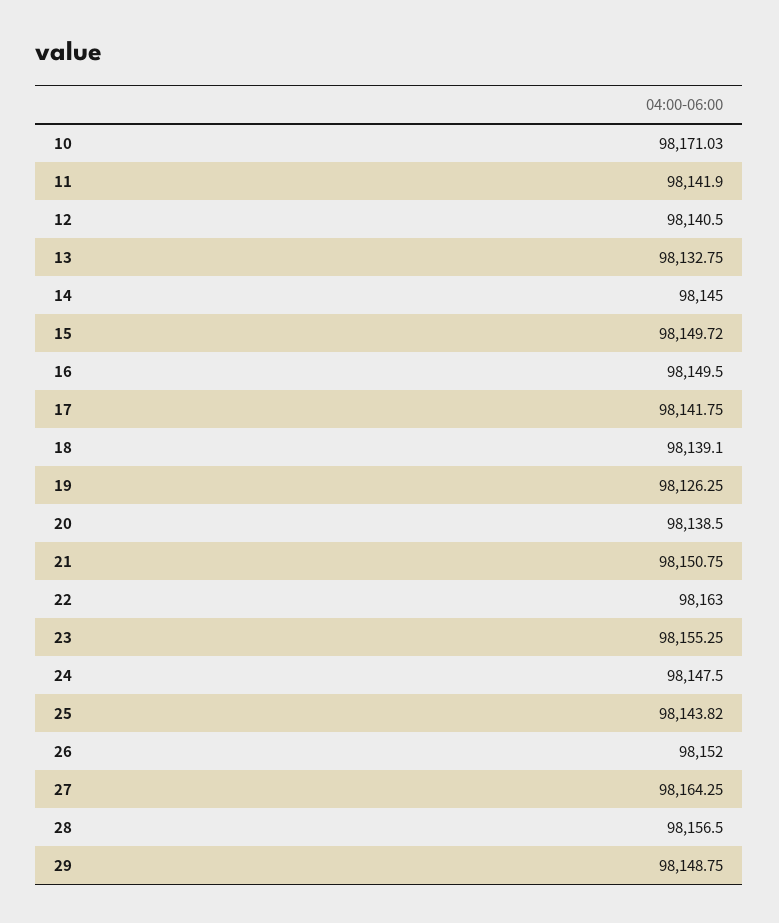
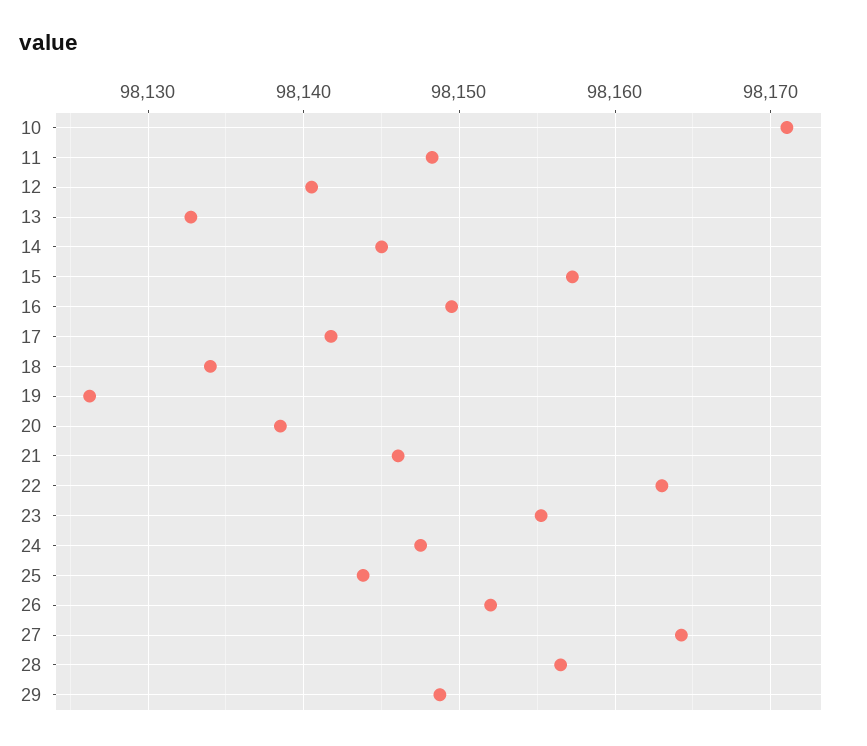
  {
    "10": 98171.03,
-   "11": 98141.9,
+   "11": 98148,
    "12": 98140.5,
    "13": 98132.75,
    "14": 98145,
-   "15": 98149.72,
+   "15": 98157,
    "16": 98149.5,
    "17": 98141.75,
-   "18": 98139.1,
+   "18": 98134,
    "19": 98126.25,
    "20": 98138.5,
-   "21": 98150.75,
+   "21": 98146,
    "22": 98163,
    "23": 98155.25,
    "24": 98147.5,
    "25": 98143.82,
    "26": 98152,
    "27": 98164.25,
    "28": 98156.5,
    "29": 98148.75
  }

